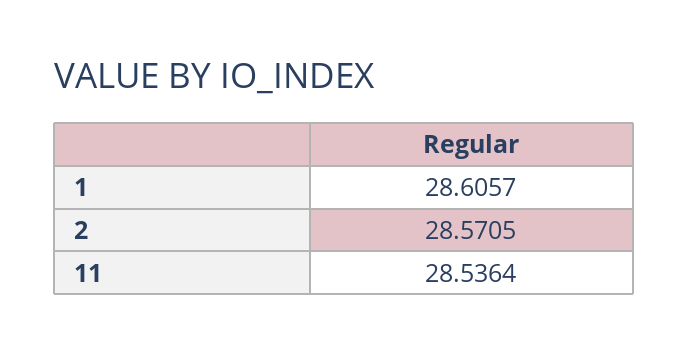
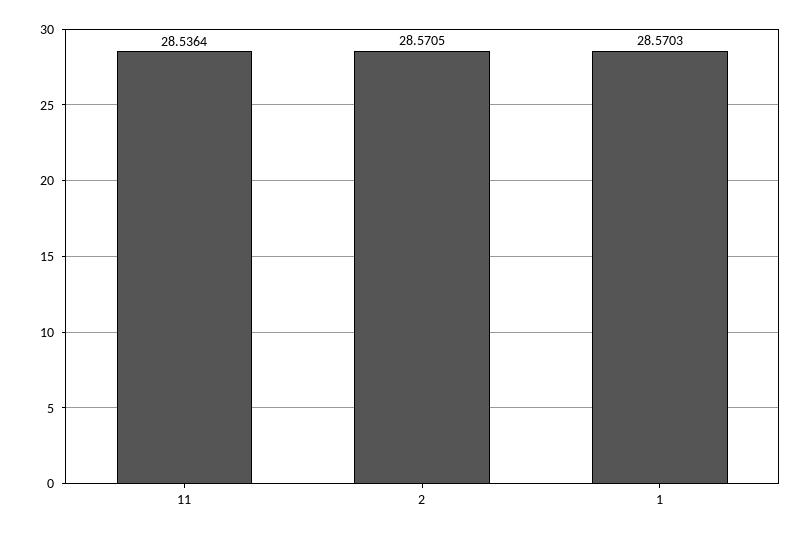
  {
-   "1": 28.6057,
+   "1": 28.5703,
    "2": 28.5705,
    "11": 28.5364
  }

